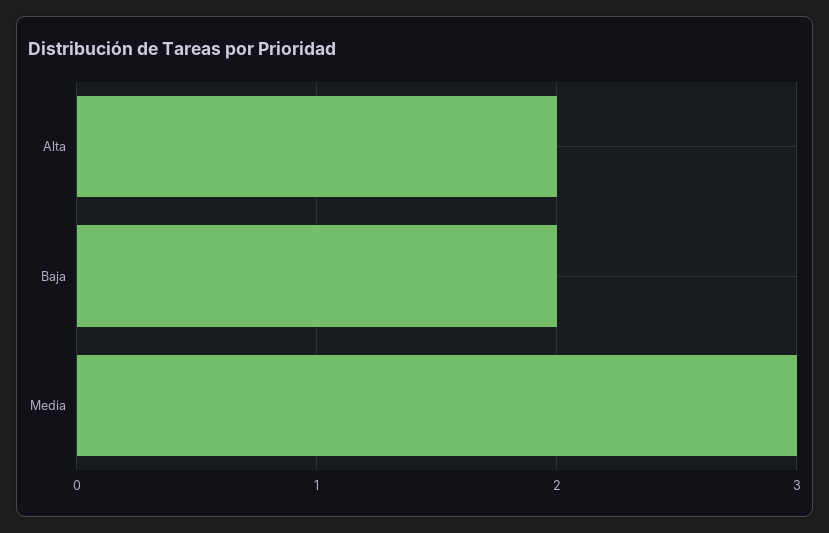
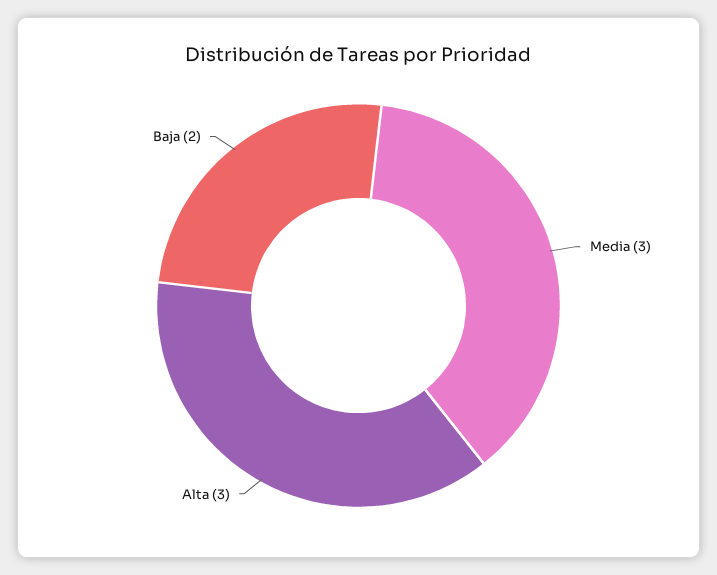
  {
-   "Alta": 2,
+   "Alta": 3,
    "Baja": 2,
    "Media": 3
  }

